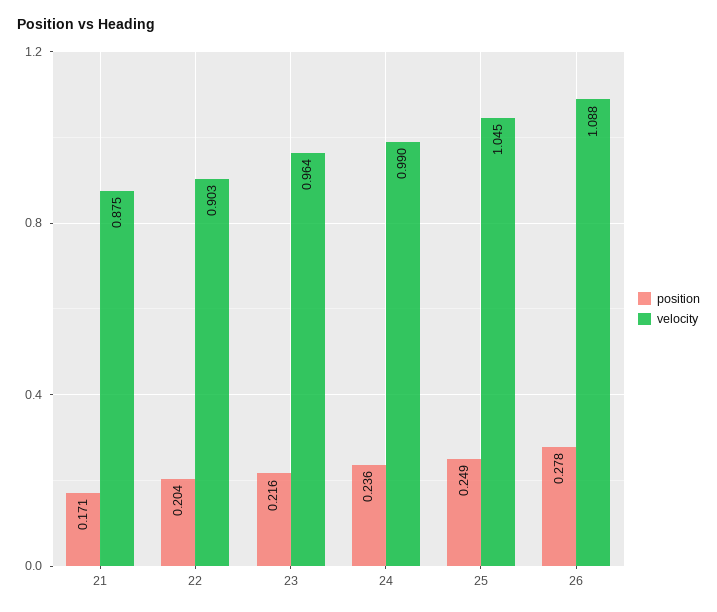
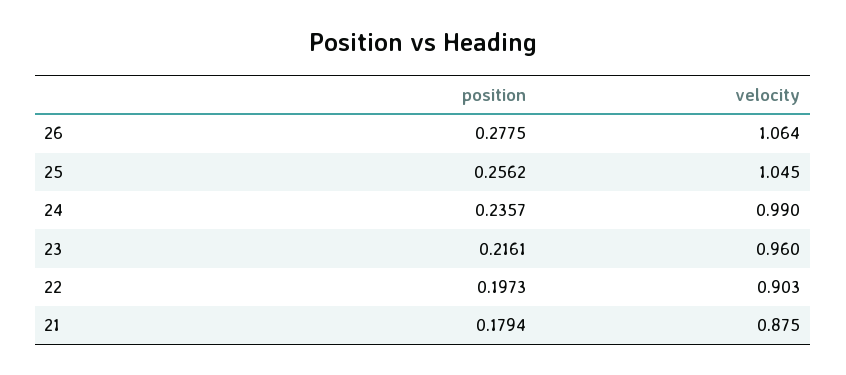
  {
    "position": {
-     "21": 0.171,
+     "21": 0.1794,
-     "22": 0.204,
+     "22": 0.1973,
      "23": 0.2161,
      "24": 0.2357,
-     "25": 0.249,
+     "25": 0.2562,
      "26": 0.2775
    },
    "velocity": {
      "21": 0.875,
      "22": 0.903,
-     "23": 0.964,
+     "23": 0.96,
      "24": 0.99,
      "25": 1.045,
-     "26": 1.088
+     "26": 1.064
    }
  }

